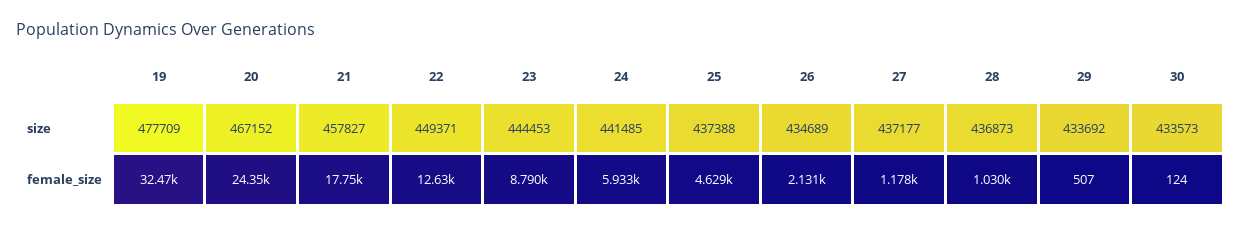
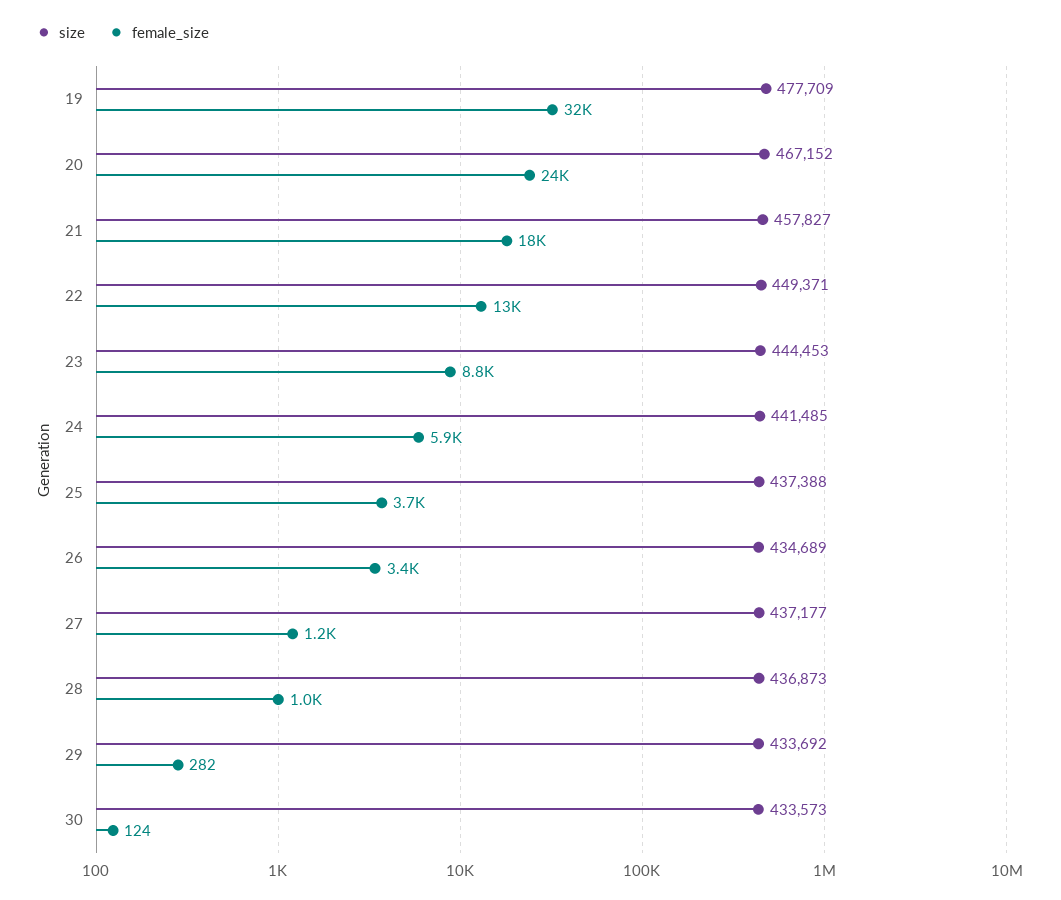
  {
    "size": {
      "19": 477709,
      "20": 467152,
      "21": 457827,
      "22": 449371,
      "23": 444453,
      "24": 441485,
      "25": 437388,
      "26": 434689,
      "27": 437177,
      "28": 436873,
      "29": 433692,
      "30": 433573
    },
    "female_size": {
      "19": 32470,
      "20": 24350,
      "21": 17750,
      "22": 12630,
      "23": 8790,
      "24": 5933,
-     "25": 4629,
+     "25": 3700,
-     "26": 2131,
+     "26": 3400,
      "27": 1178,
      "28": 1030,
-     "29": 507,
+     "29": 282,
      "30": 124
    }
  }

